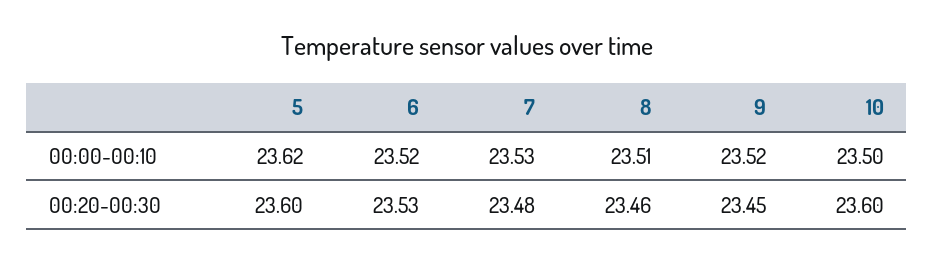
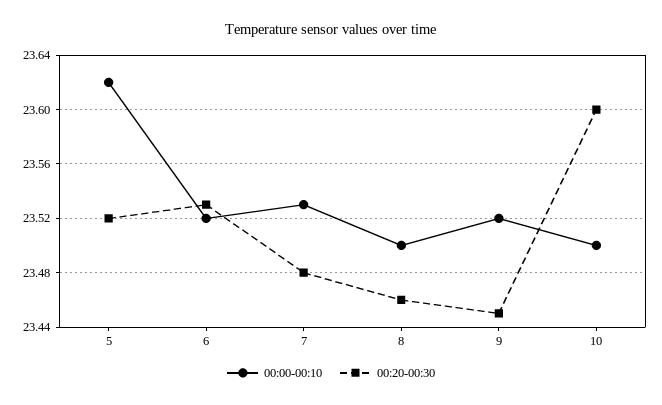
  {
    "00:00-00:10": {
      "5": 23.62,
      "6": 23.52,
      "7": 23.53,
-     "8": 23.51,
+     "8": 23.5,
      "9": 23.52,
      "10": 23.5
    },
    "00:20-00:30": {
-     "5": 23.6,
+     "5": 23.52,
      "6": 23.53,
      "7": 23.48,
      "8": 23.46,
      "9": 23.45,
      "10": 23.6
    }
  }

